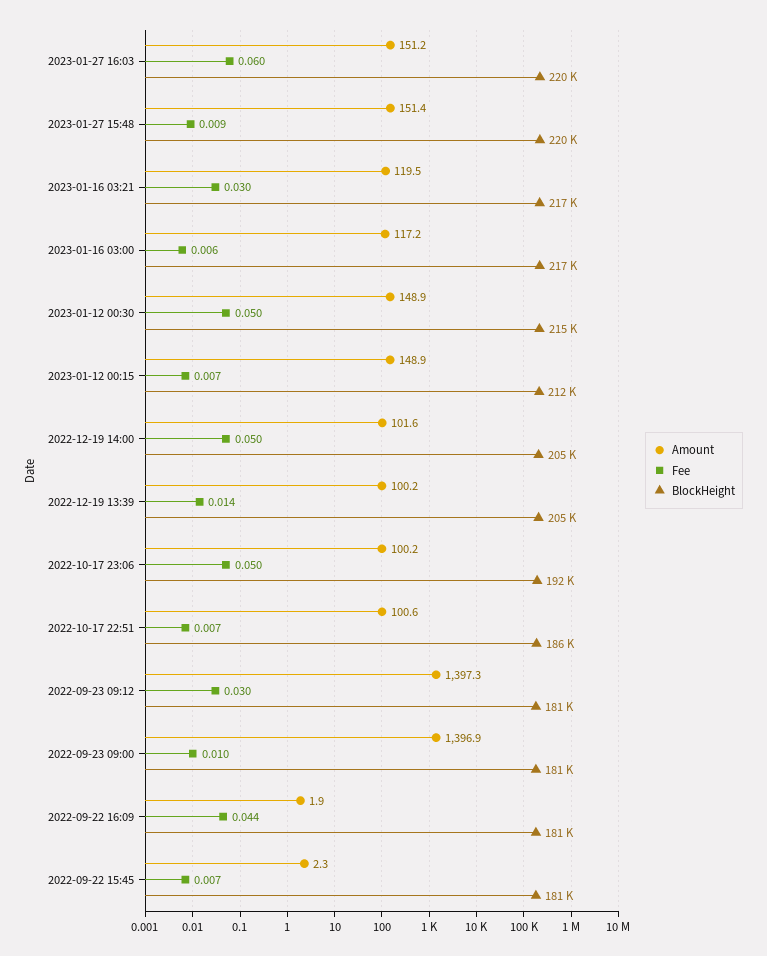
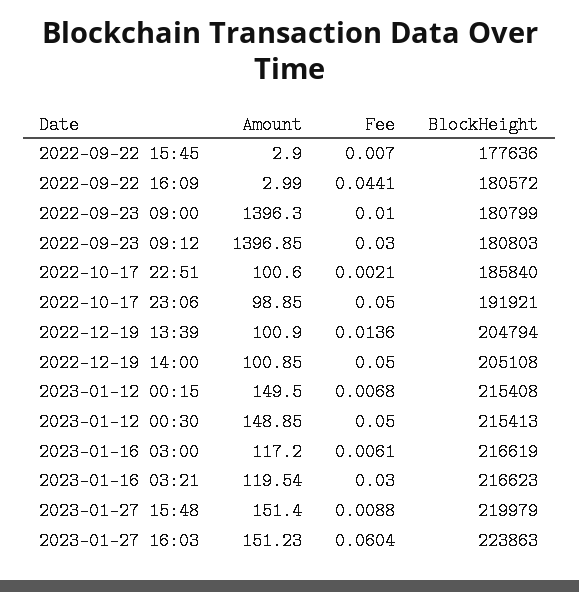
  {
    "Amount": {
      "2023-01-27 16:03": 151.23,
      "2023-01-27 15:48": 151.4,
      "2023-01-16 03:21": 119.54,
      "2023-01-16 03:00": 117.2,
      "2023-01-12 00:30": 148.85,
-     "2023-01-12 00:15": 148.9,
+     "2023-01-12 00:15": 149.5,
-     "2022-12-19 14:00": 101.6,
+     "2022-12-19 14:00": 100.85,
-     "2022-12-19 13:39": 100.2,
+     "2022-12-19 13:39": 100.9,
-     "2022-10-17 23:06": 100.2,
+     "2022-10-17 23:06": 98.85,
      "2022-10-17 22:51": 100.6,
-     "2022-09-23 09:12": 1397.3,
+     "2022-09-23 09:12": 1396.85,
-     "2022-09-23 09:00": 1396.9,
+     "2022-09-23 09:00": 1396.3,
-     "2022-09-22 16:09": 1.9,
+     "2022-09-22 16:09": 2.99,
-     "2022-09-22 15:45": 2.3
+     "2022-09-22 15:45": 2.9
    },
    "Fee": {
      "2023-01-27 16:03": 0.0604,
      "2023-01-27 15:48": 0.0088,
      "2023-01-16 03:21": 0.03,
      "2023-01-16 03:00": 0.0061,
      "2023-01-12 00:30": 0.05,
      "2023-01-12 00:15": 0.0068,
      "2022-12-19 14:00": 0.05,
      "2022-12-19 13:39": 0.0136,
      "2022-10-17 23:06": 0.05,
-     "2022-10-17 22:51": 0.007,
+     "2022-10-17 22:51": 0.0021,
      "2022-09-23 09:12": 0.03,
      "2022-09-23 09:00": 0.01,
      "2022-09-22 16:09": 0.0441,
      "2022-09-22 15:45": 0.007
    },
    "BlockHeight": {
-     "2023-01-27 16:03": 220000,
+     "2023-01-27 16:03": 223863,
      "2023-01-27 15:48": 219979,
      "2023-01-16 03:21": 216623,
      "2023-01-16 03:00": 216619,
      "2023-01-12 00:30": 215413,
-     "2023-01-12 00:15": 212000,
+     "2023-01-12 00:15": 215408,
      "2022-12-19 14:00": 205108,
      "2022-12-19 13:39": 204794,
      "2022-10-17 23:06": 191921,
      "2022-10-17 22:51": 185840,
      "2022-09-23 09:12": 180803,
      "2022-09-23 09:00": 180799,
      "2022-09-22 16:09": 180572,
-     "2022-09-22 15:45": 181000
+     "2022-09-22 15:45": 177636
    }
  }

